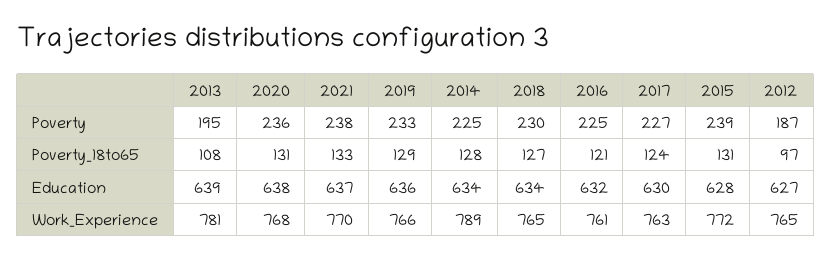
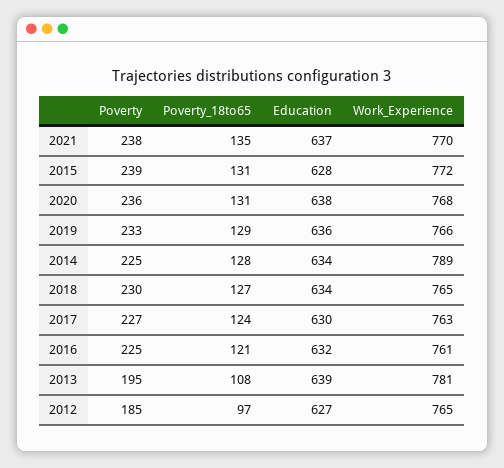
  {
    "2013": {
      "Poverty": 195,
      "Poverty_18to65": 108,
      "Education": 639,
      "Work_Experience": 781
    },
    "2020": {
      "Poverty": 236,
      "Poverty_18to65": 131,
      "Education": 638,
      "Work_Experience": 768
    },
    "2021": {
      "Poverty": 238,
-     "Poverty_18to65": 133,
+     "Poverty_18to65": 135,
      "Education": 637,
      "Work_Experience": 770
    },
    "2019": {
      "Poverty": 233,
      "Poverty_18to65": 129,
      "Education": 636,
      "Work_Experience": 766
    },
    "2014": {
      "Poverty": 225,
      "Poverty_18to65": 128,
      "Education": 634,
      "Work_Experience": 789
    },
    "2018": {
      "Poverty": 230,
      "Poverty_18to65": 127,
      "Education": 634,
      "Work_Experience": 765
    },
    "2016": {
      "Poverty": 225,
      "Poverty_18to65": 121,
      "Education": 632,
      "Work_Experience": 761
    },
    "2017": {
      "Poverty": 227,
      "Poverty_18to65": 124,
      "Education": 630,
      "Work_Experience": 763
    },
    "2015": {
      "Poverty": 239,
      "Poverty_18to65": 131,
      "Education": 628,
      "Work_Experience": 772
    },
    "2012": {
-     "Poverty": 187,
+     "Poverty": 185,
      "Poverty_18to65": 97,
      "Education": 627,
      "Work_Experience": 765
    }
  }

